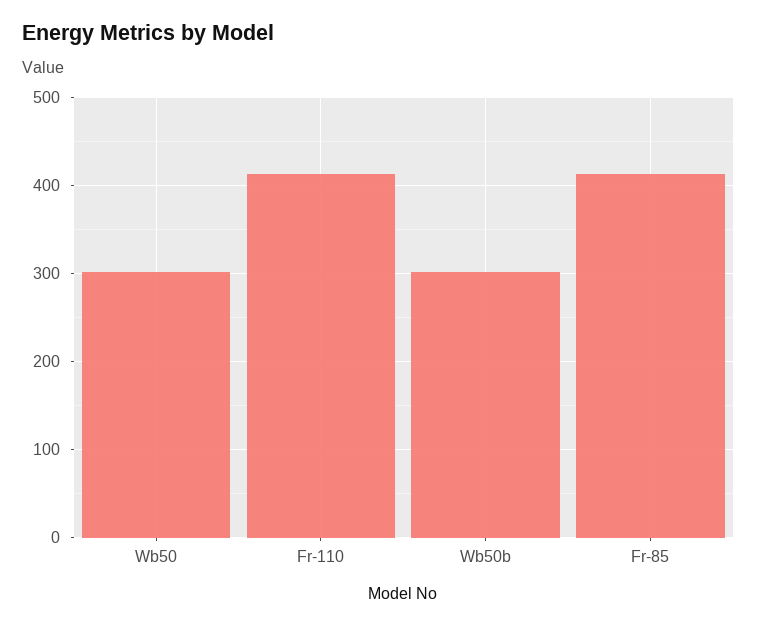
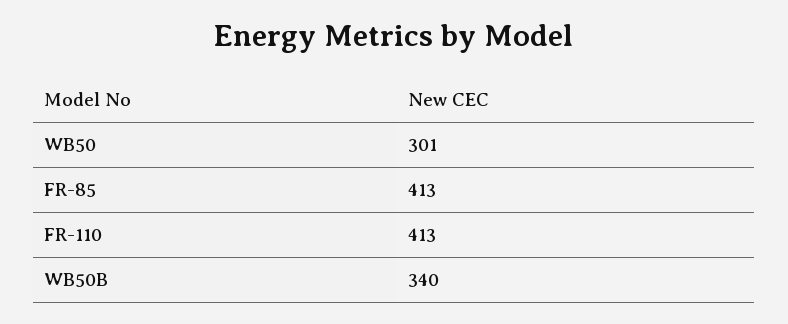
  {
    "Wb50": 301,
    "Fr-110": 413,
-   "Wb50b": 300,
+   "Wb50b": 340,
    "Fr-85": 413
  }

